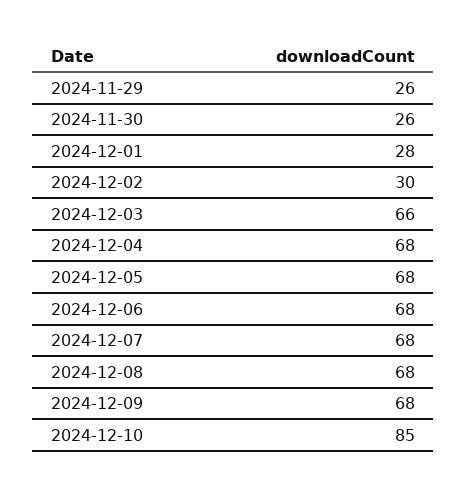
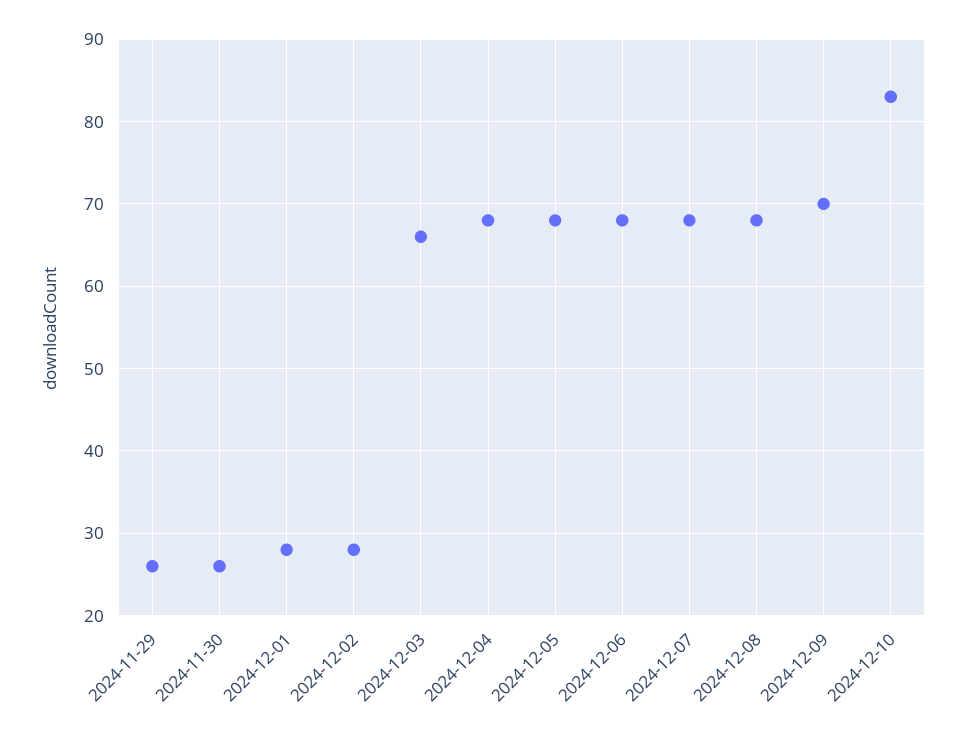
  {
    "2024-11-29": 26,
    "2024-11-30": 26,
    "2024-12-01": 28,
-   "2024-12-02": 30,
+   "2024-12-02": 28,
    "2024-12-03": 66,
    "2024-12-04": 68,
    "2024-12-05": 68,
    "2024-12-06": 68,
    "2024-12-07": 68,
    "2024-12-08": 68,
-   "2024-12-09": 68,
+   "2024-12-09": 70,
-   "2024-12-10": 85
+   "2024-12-10": 83
  }

